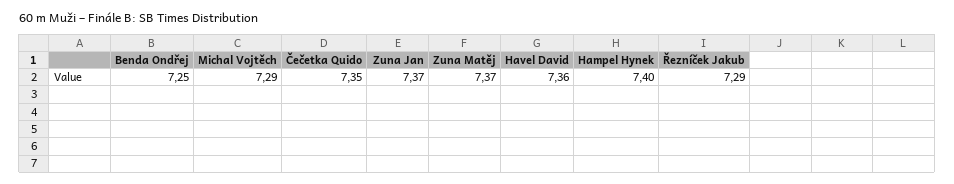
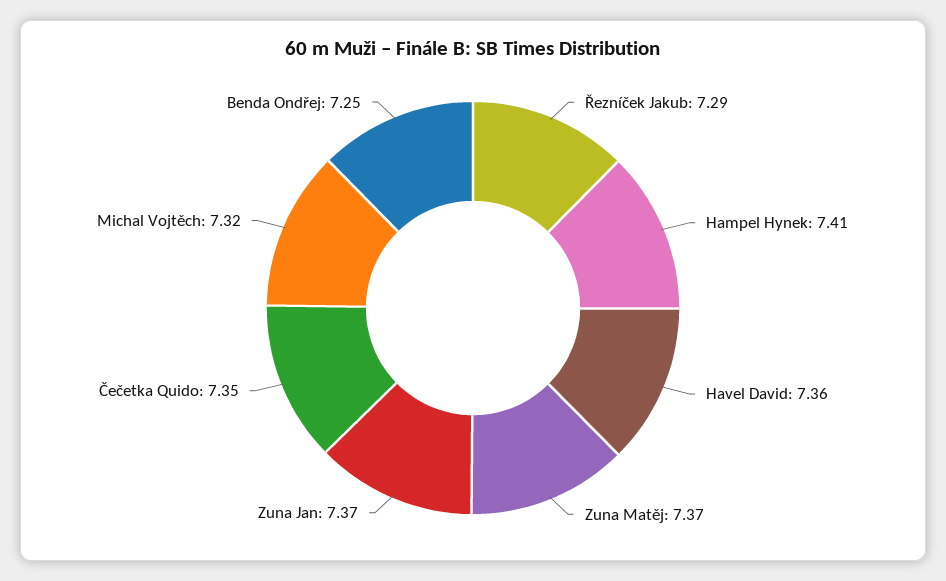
  {
    "Benda Ondřej": 7.25,
-   "Michal Vojtěch": 7.29,
+   "Michal Vojtěch": 7.32,
    "Čečetka Quido": 7.35,
    "Zuna Jan": 7.37,
    "Zuna Matěj": 7.37,
    "Havel David": 7.36,
-   "Hampel Hynek": 7.4,
+   "Hampel Hynek": 7.41,
    "Řezníček Jakub": 7.29
  }

